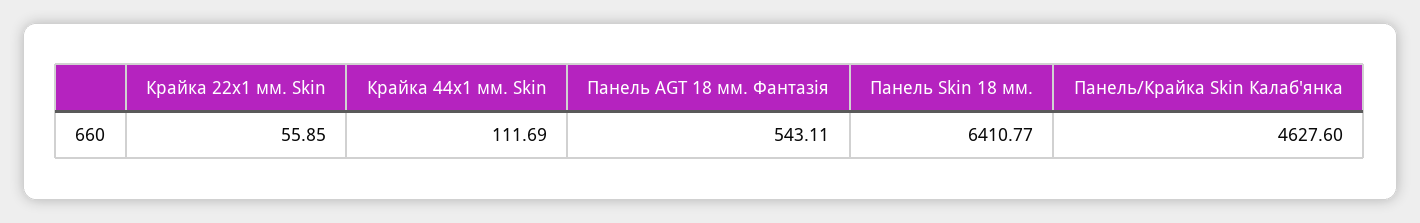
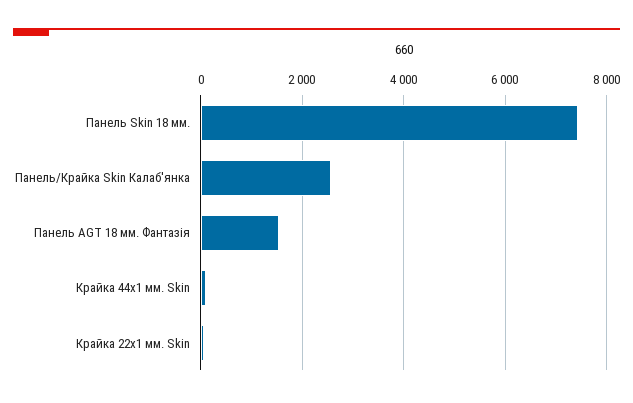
  {
    "Крайка 22x1 мм. Skin": 55.85,
    "Крайка 44x1 мм. Skin": 111.69,
-   "Панель AGT 18 мм. Фантазія": 543.11,
+   "Панель AGT 18 мм. Фантазія": 1600,
-   "Панель Skin 18 мм.": 6410.77,
+   "Панель Skin 18 мм.": 7400,
-   "Панель/Крайка Skin Калаб'янка": 4627.6
+   "Панель/Крайка Skin Калаб'янка": 2600
  }

